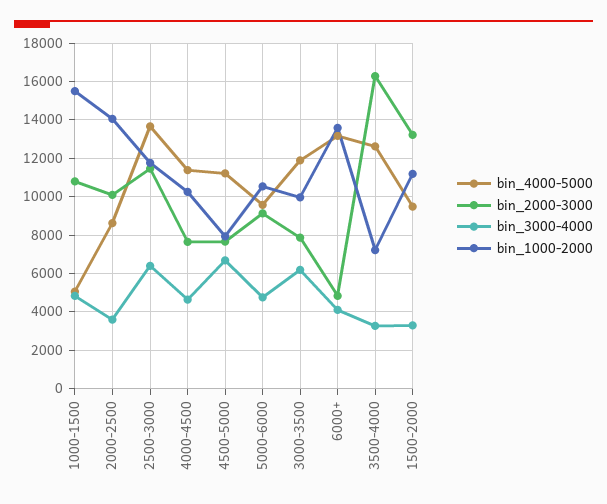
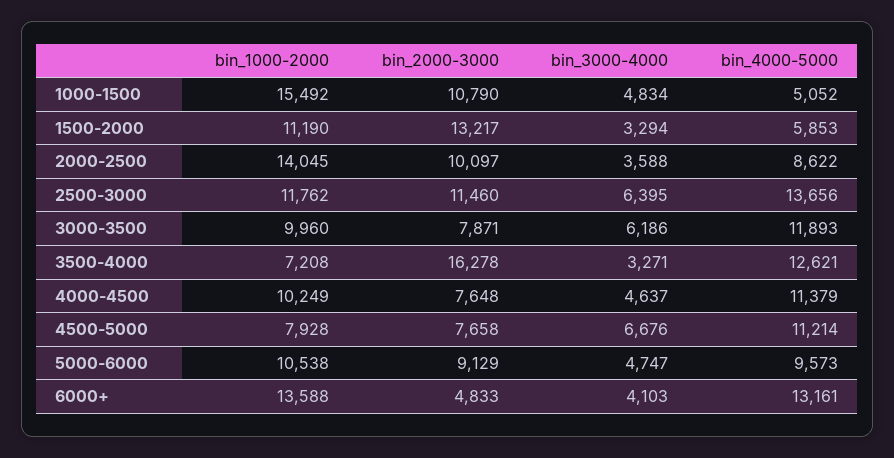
  {
    "bin_4000-5000": {
      "1000-1500": 5052,
      "2000-2500": 8622,
      "2500-3000": 13656,
      "4000-4500": 11379,
      "4500-5000": 11214,
      "5000-6000": 9573,
      "3000-3500": 11893,
      "6000+": 13161,
      "3500-4000": 12621,
-     "1500-2000": 9500
+     "1500-2000": 5853
    },
    "bin_2000-3000": {
      "1000-1500": 10790,
      "2000-2500": 10097,
      "2500-3000": 11460,
      "4000-4500": 7648,
      "4500-5000": 7658,
      "5000-6000": 9129,
      "3000-3500": 7871,
      "6000+": 4833,
      "3500-4000": 16278,
      "1500-2000": 13217
    },
    "bin_3000-4000": {
      "1000-1500": 4834,
      "2000-2500": 3588,
      "2500-3000": 6395,
      "4000-4500": 4637,
      "4500-5000": 6676,
      "5000-6000": 4747,
      "3000-3500": 6186,
      "6000+": 4103,
      "3500-4000": 3271,
      "1500-2000": 3294
    },
    "bin_1000-2000": {
      "1000-1500": 15492,
      "2000-2500": 14045,
      "2500-3000": 11762,
      "4000-4500": 10249,
      "4500-5000": 7928,
      "5000-6000": 10538,
      "3000-3500": 9960,
      "6000+": 13588,
      "3500-4000": 7208,
      "1500-2000": 11190
    }
  }

